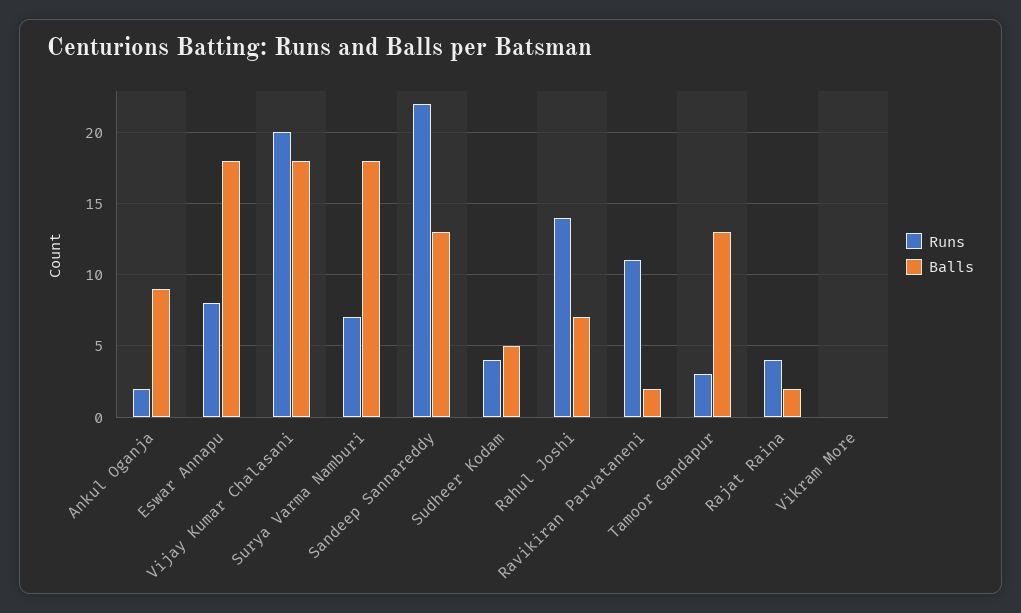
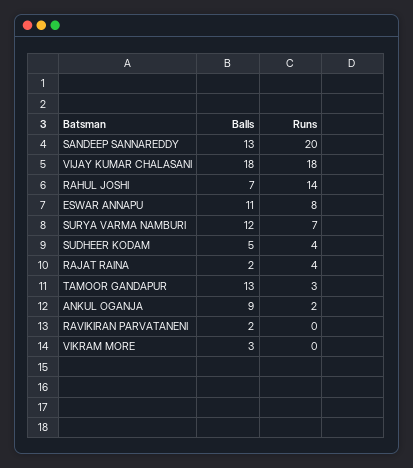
  {
    "Runs": {
      "Ankul Oganja": 2,
      "Eswar Annapu": 8,
-     "Vijay Kumar Chalasani": 20,
+     "Vijay Kumar Chalasani": 18,
      "Surya Varma Namburi": 7,
-     "Sandeep Sannareddy": 22,
+     "Sandeep Sannareddy": 20,
      "Sudheer Kodam": 4,
      "Rahul Joshi": 14,
-     "Ravikiran Parvataneni": 11,
+     "Ravikiran Parvataneni": 0,
      "Tamoor Gandapur": 3,
      "Rajat Raina": 4,
      "Vikram More": 0
    },
    "Balls": {
      "Ankul Oganja": 9,
-     "Eswar Annapu": 18,
+     "Eswar Annapu": 11,
      "Vijay Kumar Chalasani": 18,
-     "Surya Varma Namburi": 18,
+     "Surya Varma Namburi": 12,
      "Sandeep Sannareddy": 13,
      "Sudheer Kodam": 5,
      "Rahul Joshi": 7,
      "Ravikiran Parvataneni": 2,
      "Tamoor Gandapur": 13,
      "Rajat Raina": 2,
-     "Vikram More": 0
+     "Vikram More": 3
    }
  }

